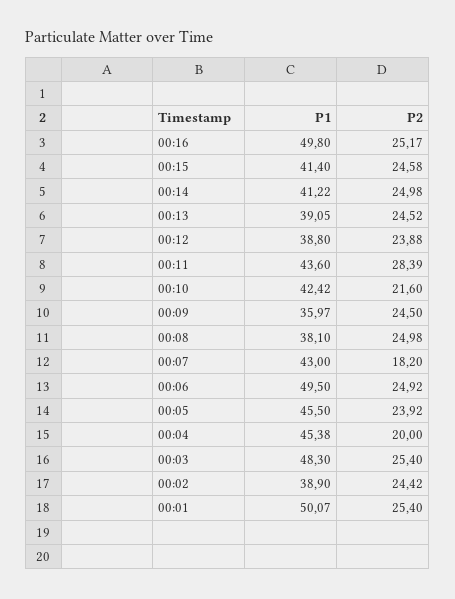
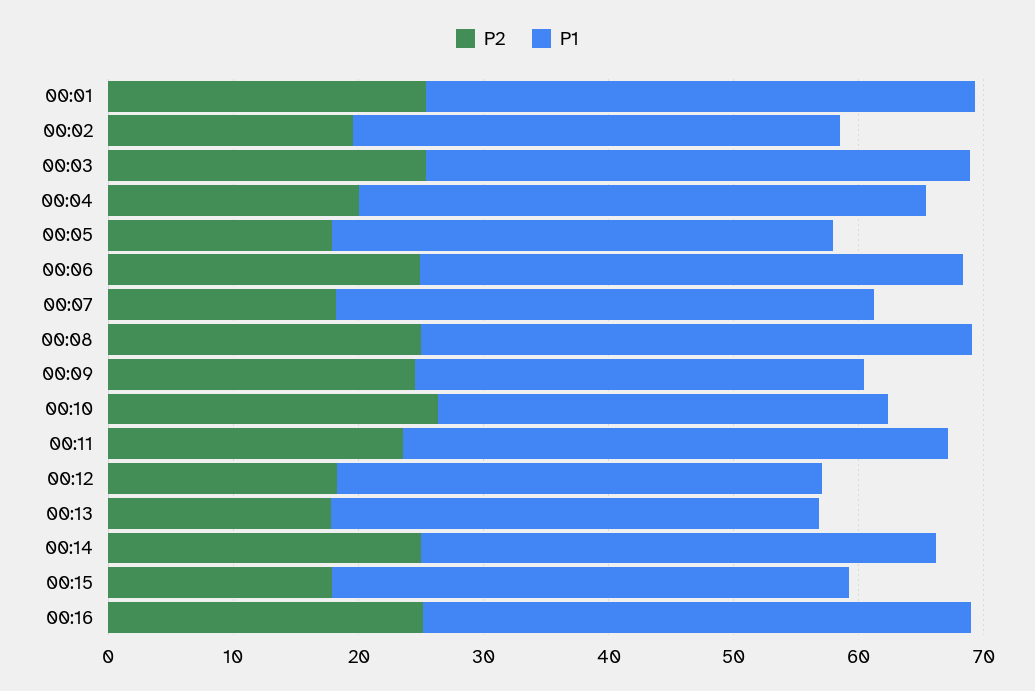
  {
    "P1": {
-     "00:16": 49.8,
+     "00:16": 44,
      "00:15": 41.4,
      "00:14": 41.22,
      "00:13": 39.05,
      "00:12": 38.8,
      "00:11": 43.6,
-     "00:10": 42.42,
+     "00:10": 36,
      "00:09": 35.97,
-     "00:08": 38.1,
+     "00:08": 44,
      "00:07": 43,
-     "00:06": 49.5,
+     "00:06": 44,
-     "00:05": 45.5,
+     "00:05": 40,
      "00:04": 45.38,
-     "00:03": 48.3,
+     "00:03": 44,
      "00:02": 38.9,
-     "00:01": 50.07
+     "00:01": 44
    },
    "P2": {
      "00:16": 25.17,
-     "00:15": 24.58,
+     "00:15": 18,
      "00:14": 24.98,
-     "00:13": 24.52,
+     "00:13": 18,
-     "00:12": 23.88,
+     "00:12": 18,
-     "00:11": 28.39,
+     "00:11": 24,
-     "00:10": 21.6,
+     "00:10": 26,
      "00:09": 24.5,
      "00:08": 24.98,
      "00:07": 18.2,
      "00:06": 24.92,
-     "00:05": 23.92,
+     "00:05": 18,
      "00:04": 20,
      "00:03": 25.4,
-     "00:02": 24.42,
+     "00:02": 20,
      "00:01": 25.4
    }
  }

